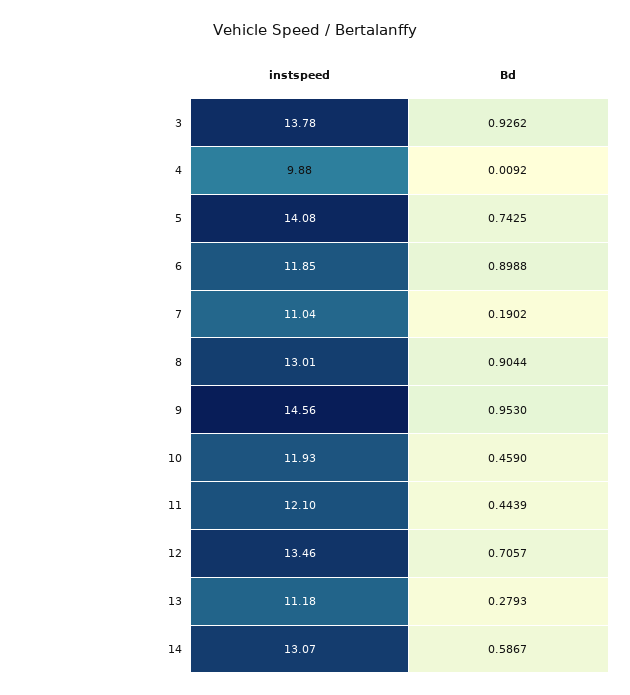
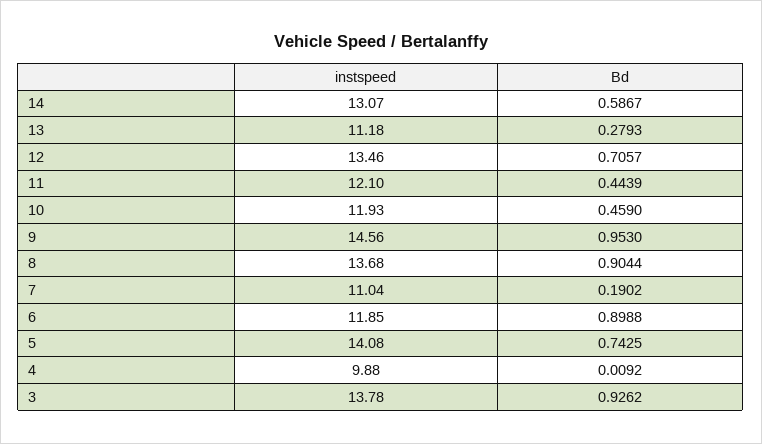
  {
    "instspeed": {
      "3": 13.78,
      "4": 9.88,
      "5": 14.08,
      "6": 11.85,
      "7": 11.04,
-     "8": 13.01,
+     "8": 13.68,
      "9": 14.56,
      "10": 11.93,
      "11": 12.1,
      "12": 13.46,
      "13": 11.18,
      "14": 13.07
    },
    "Bd": {
      "3": 0.9262,
      "4": 0.0092,
      "5": 0.7425,
      "6": 0.8988,
      "7": 0.1902,
      "8": 0.9044,
      "9": 0.953,
      "10": 0.459,
      "11": 0.4439,
      "12": 0.7057,
      "13": 0.2793,
      "14": 0.5867
    }
  }

